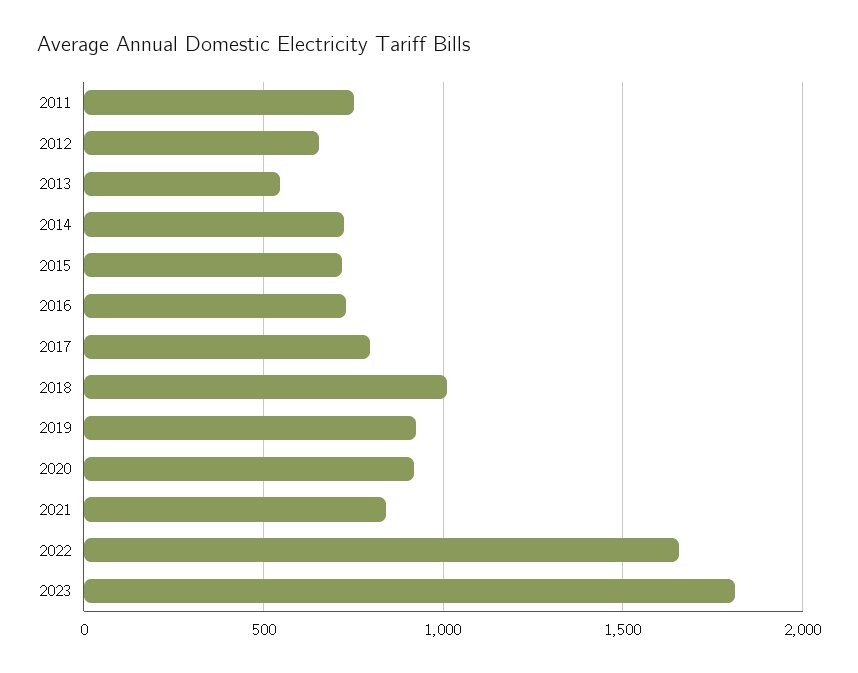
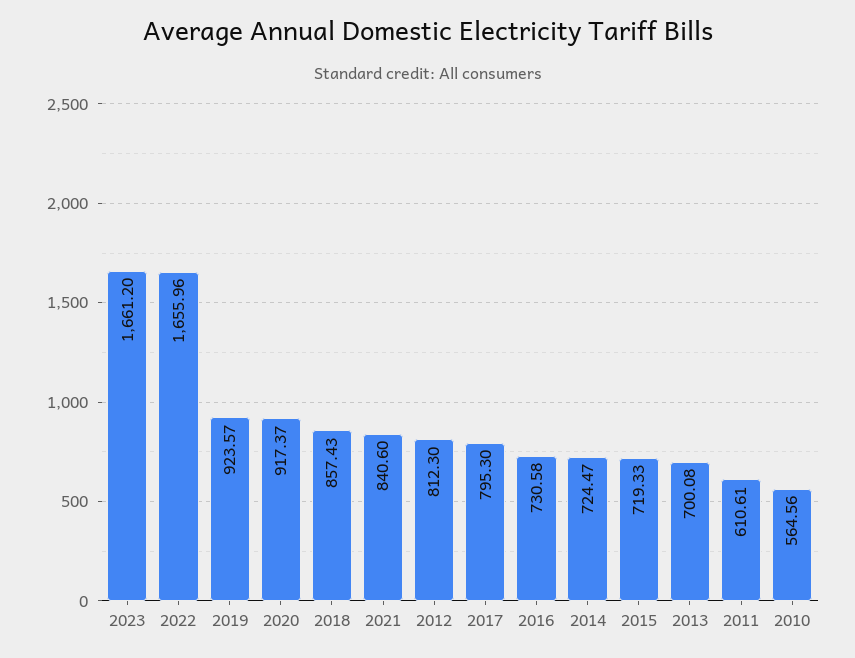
  {
-   "2011": 750,
+   "2011": 610.61,
-   "2012": 650,
+   "2012": 812.3,
-   "2013": 550,
+   "2013": 700.08,
    "2014": 724.47,
    "2015": 719.33,
    "2016": 730.58,
    "2017": 795.3,
-   "2018": 1000,
+   "2018": 857.43,
    "2019": 923.57,
    "2020": 917.37,
    "2021": 840.6,
    "2022": 1655.96,
-   "2023": 1800
+   "2023": 1661.2,
+   "2010": 564.56
  }

